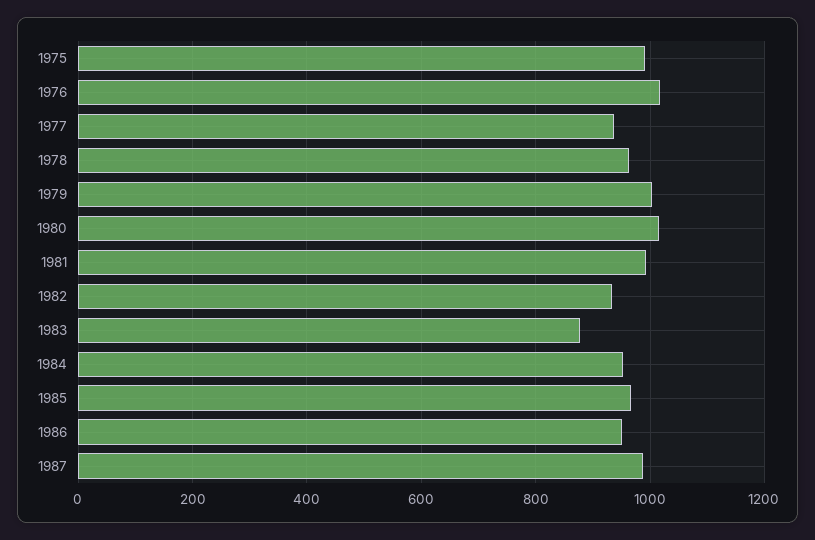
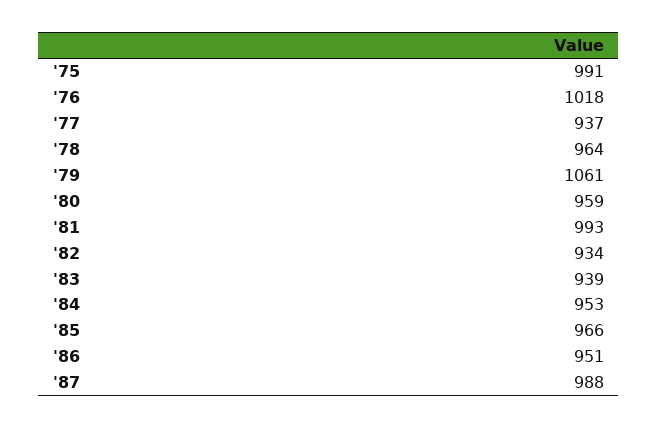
  {
    "1975": 991,
    "1976": 1018,
    "1977": 937,
    "1978": 964,
-   "1979": 1000,
+   "1979": 1061,
-   "1980": 1020,
+   "1980": 959,
    "1981": 993,
    "1982": 934,
-   "1983": 880,
+   "1983": 939,
    "1984": 953,
    "1985": 966,
    "1986": 951,
    "1987": 988
  }

